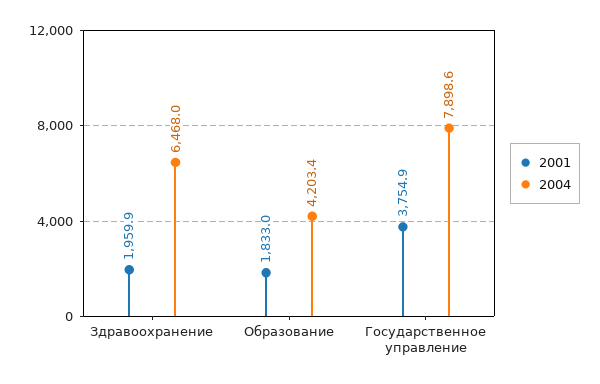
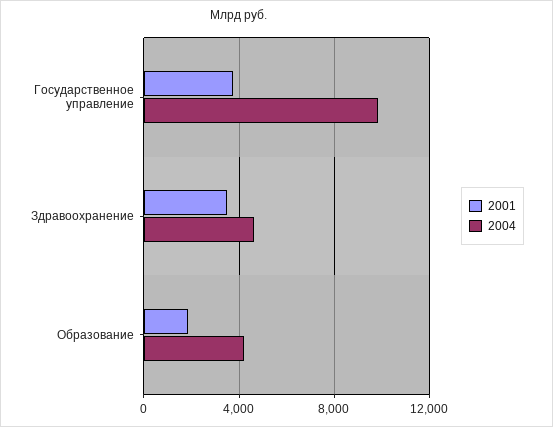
  {
    "2001": {
-     "Здравоохранение": 1959.9,
+     "Здравоохранение": 3500,
      "Образование": 1833,
      "Государственное управление": 3754.9
    },
    "2004": {
-     "Здравоохранение": 6468,
+     "Здравоохранение": 4500,
      "Образование": 4203.4,
-     "Государственное управление": 7898.6
+     "Государственное управление": 10000
    }
  }

